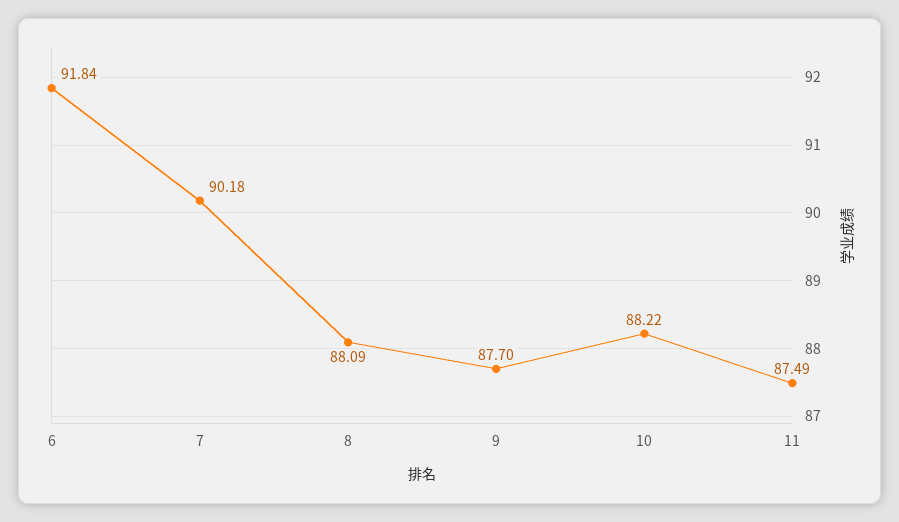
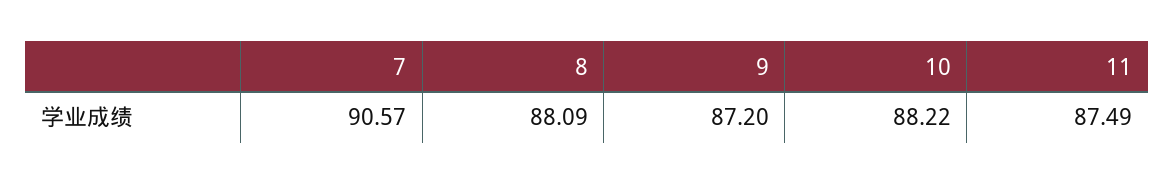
  {
-   "6": 91.84,
-   "7": 90.18,
+   "7": 90.57,
    "8": 88.09,
-   "9": 87.7,
+   "9": 87.2,
    "10": 88.22,
    "11": 87.49
  }

